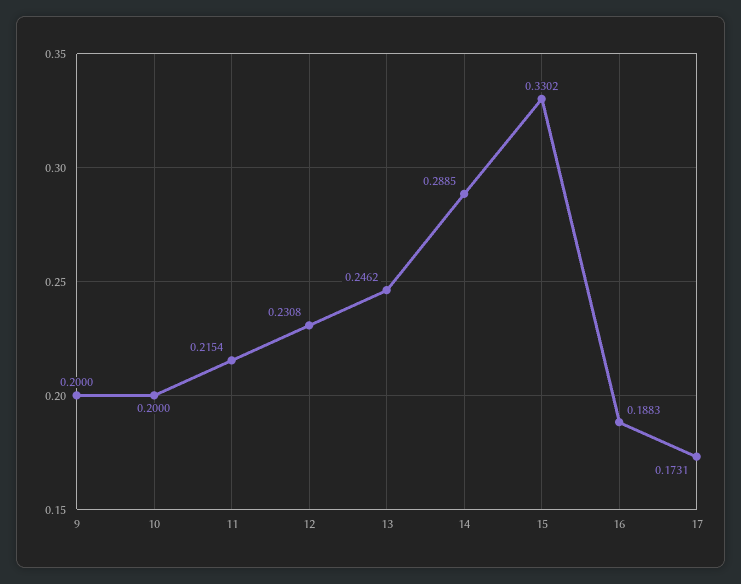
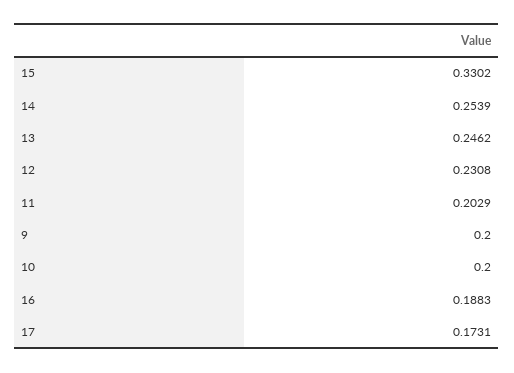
  {
    "9": 0.2,
    "10": 0.2,
-   "11": 0.2154,
+   "11": 0.2029,
    "12": 0.2308,
    "13": 0.2462,
-   "14": 0.2885,
+   "14": 0.2539,
    "15": 0.3302,
    "16": 0.1883,
    "17": 0.1731
  }

